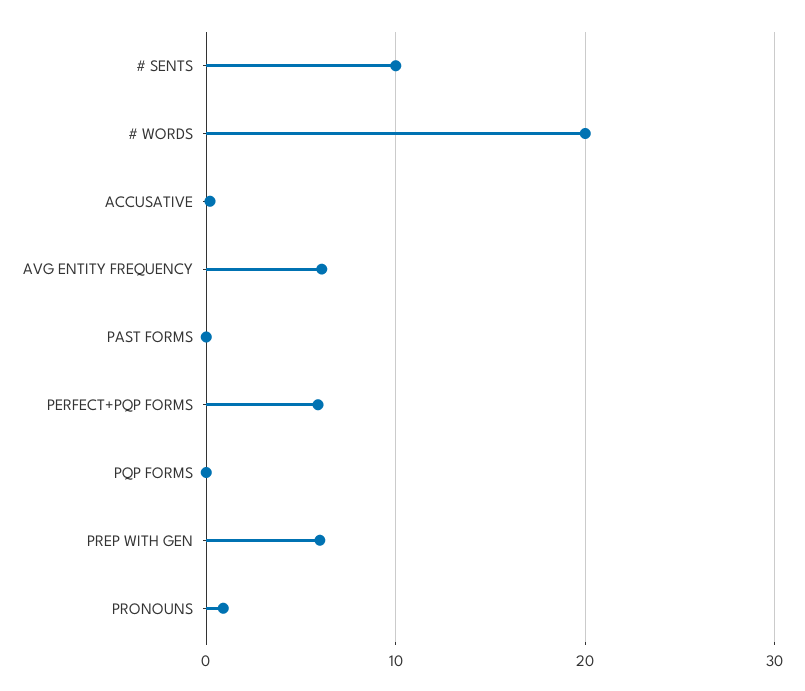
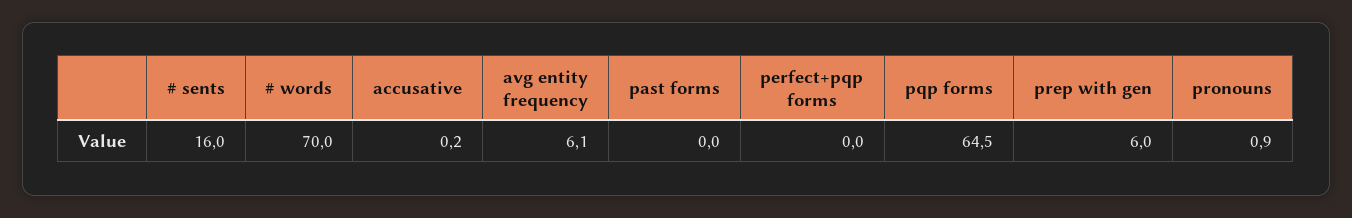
  {
-   "# SENTS": 10,
+   "# SENTS": 16,
-   "# WORDS": 20,
+   "# WORDS": 70,
    "ACCUSATIVE": 0.2,
    "AVG ENTITY FREQUENCY": 6.1,
    "PAST FORMS": 0,
-   "PERFECT+PQP FORMS": 6,
+   "PERFECT+PQP FORMS": 0,
-   "PQP FORMS": 0,
+   "PQP FORMS": 64.5,
    "PREP WITH GEN": 6,
    "PRONOUNS": 0.9
  }

